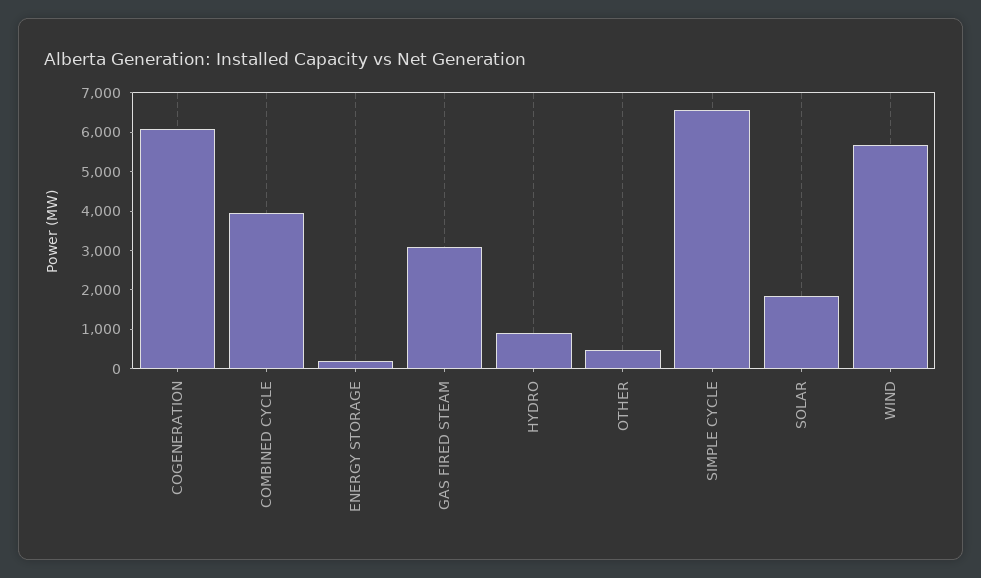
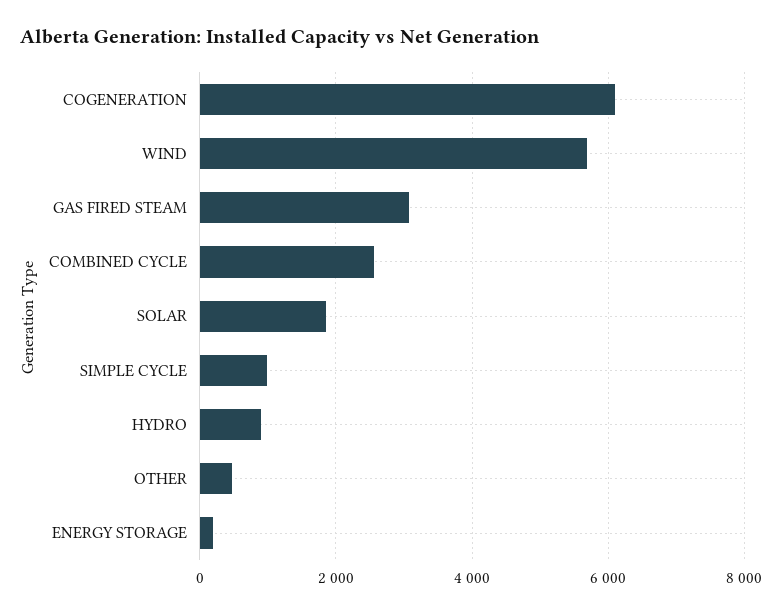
  {
    "COGENERATION": 6000,
-   "COMBINED CYCLE": 4000,
+   "COMBINED CYCLE": 2600,
    "ENERGY STORAGE": 200,
    "GAS FIRED STEAM": 3000,
    "HYDRO": 800,
    "OTHER": 400,
-   "SIMPLE CYCLE": 6500,
+   "SIMPLE CYCLE": 1000,
    "SOLAR": 1800,
    "WIND": 5600
  }

